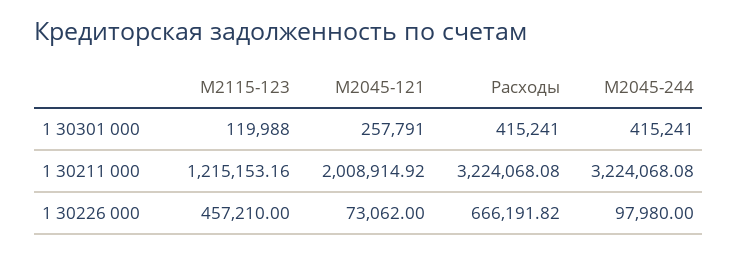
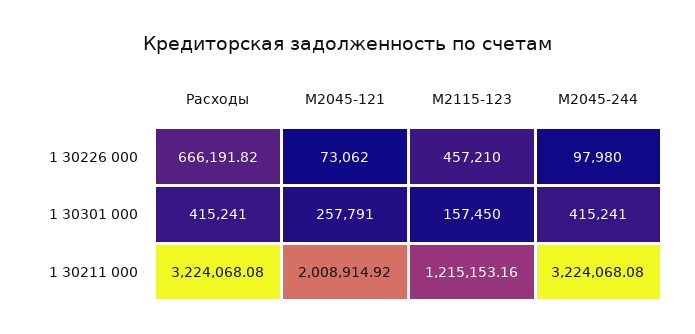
  {
    "М2115-123": {
-     "1 30301 000": 119988,
+     "1 30301 000": 157450,
      "1 30211 000": 1215153.16,
      "1 30226 000": 457210
    },
    "М2045-121": {
      "1 30301 000": 257791,
      "1 30211 000": 2008914.92,
      "1 30226 000": 73062
    },
    "Расходы": {
      "1 30301 000": 415241,
      "1 30211 000": 3224068.08,
      "1 30226 000": 666191.82
    },
    "М2045-244": {
      "1 30301 000": 415241,
      "1 30211 000": 3224068.08,
      "1 30226 000": 97980
    }
  }

